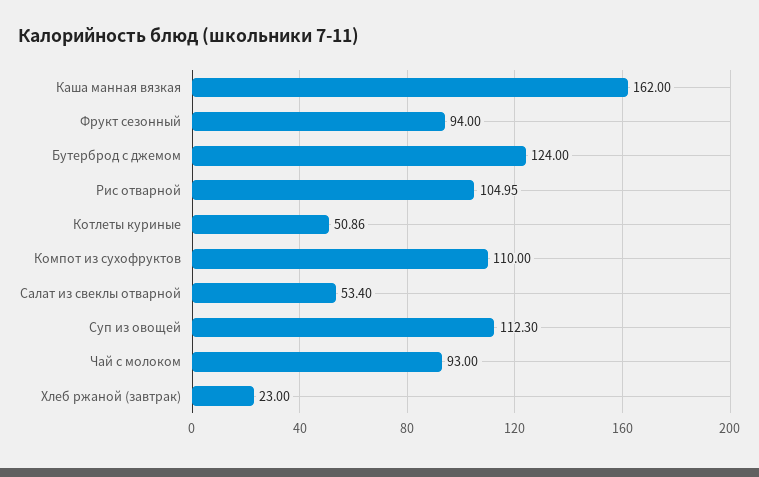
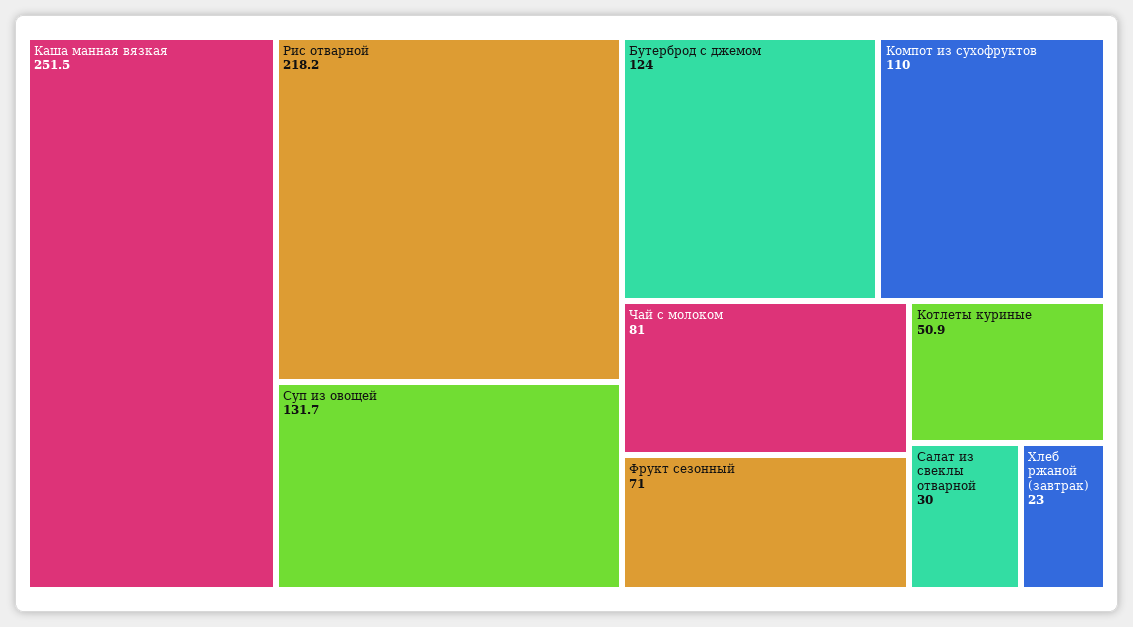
  {
-   "Каша манная вязкая": 162,
+   "Каша манная вязкая": 251.5,
-   "Фрукт сезонный": 94,
+   "Фрукт сезонный": 71,
    "Бутерброд с джемом": 124,
-   "Рис отварной": 104.95,
+   "Рис отварной": 218.2,
    "Котлеты куриные": 50.86,
    "Компот из сухофруктов": 110,
-   "Салат из свеклы отварной": 53.4,
+   "Салат из свеклы отварной": 30,
-   "Суп из овощей": 112.3,
+   "Суп из овощей": 131.7,
-   "Чай с молоком": 93,
+   "Чай с молоком": 81,
    "Хлеб ржаной (завтрак)": 23
  }

